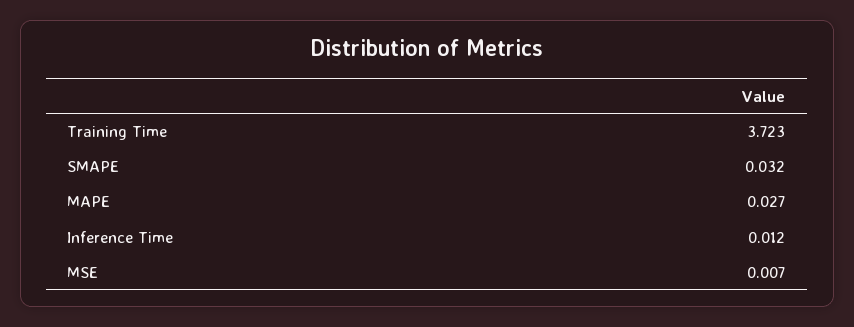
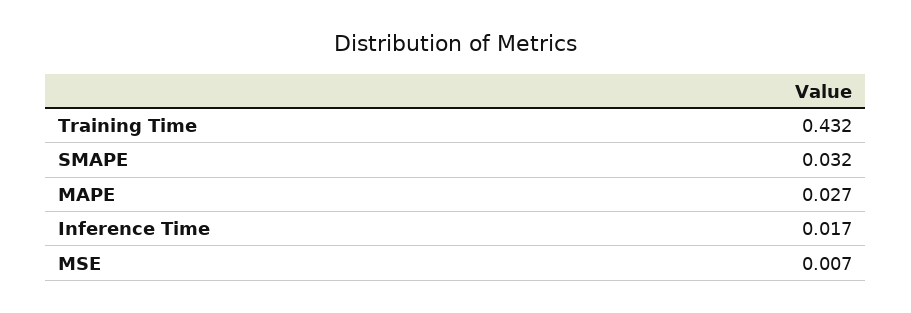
  {
-   "Training Time": 3.723,
+   "Training Time": 0.432,
    "SMAPE": 0.032,
    "MAPE": 0.027,
-   "Inference Time": 0.012,
+   "Inference Time": 0.017,
    "MSE": 0.007
  }

